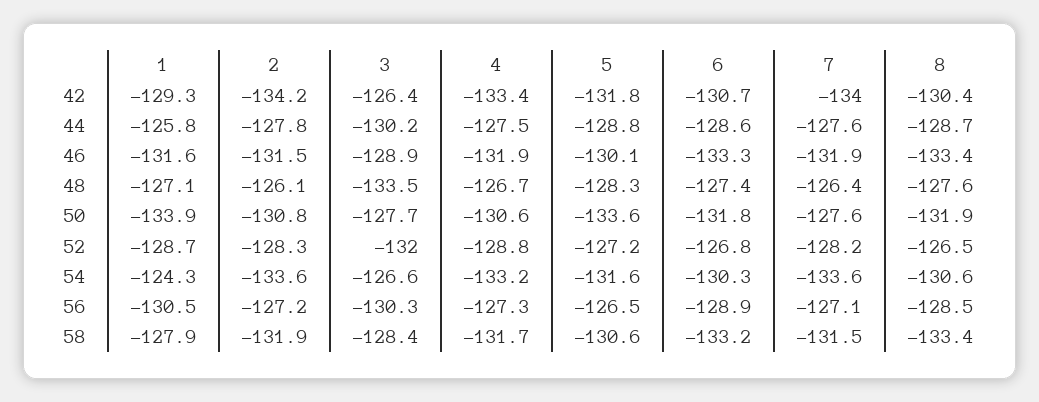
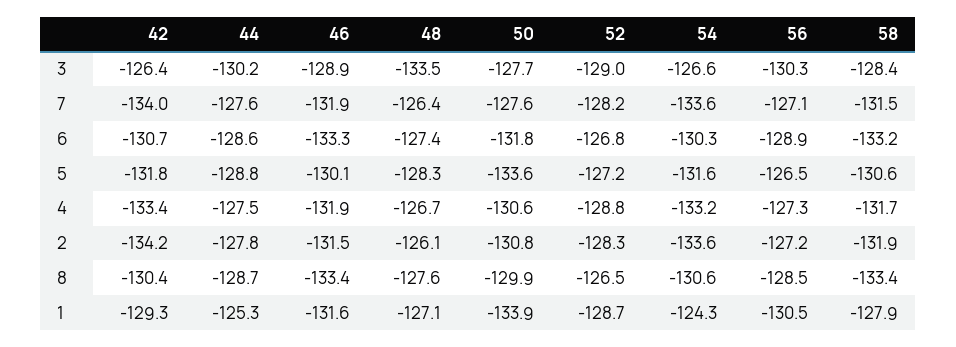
  {
    "1": {
      "42": -129.3,
-     "44": -125.8,
+     "44": -125.3,
      "46": -131.6,
      "48": -127.1,
      "50": -133.9,
      "52": -128.7,
      "54": -124.3,
      "56": -130.5,
      "58": -127.9
    },
    "2": {
      "42": -134.2,
      "44": -127.8,
      "46": -131.5,
      "48": -126.1,
      "50": -130.8,
      "52": -128.3,
      "54": -133.6,
      "56": -127.2,
      "58": -131.9
    },
    "3": {
      "42": -126.4,
      "44": -130.2,
      "46": -128.9,
      "48": -133.5,
      "50": -127.7,
-     "52": -132,
+     "52": -129,
      "54": -126.6,
      "56": -130.3,
      "58": -128.4
    },
    "4": {
      "42": -133.4,
      "44": -127.5,
      "46": -131.9,
      "48": -126.7,
      "50": -130.6,
      "52": -128.8,
      "54": -133.2,
      "56": -127.3,
      "58": -131.7
    },
    "5": {
      "42": -131.8,
      "44": -128.8,
      "46": -130.1,
      "48": -128.3,
      "50": -133.6,
      "52": -127.2,
      "54": -131.6,
      "56": -126.5,
      "58": -130.6
    },
    "6": {
      "42": -130.7,
      "44": -128.6,
      "46": -133.3,
      "48": -127.4,
      "50": -131.8,
      "52": -126.8,
      "54": -130.3,
      "56": -128.9,
      "58": -133.2
    },
    "7": {
      "42": -134,
      "44": -127.6,
      "46": -131.9,
      "48": -126.4,
      "50": -127.6,
      "52": -128.2,
      "54": -133.6,
      "56": -127.1,
      "58": -131.5
    },
    "8": {
      "42": -130.4,
      "44": -128.7,
      "46": -133.4,
      "48": -127.6,
-     "50": -131.9,
+     "50": -129.9,
      "52": -126.5,
      "54": -130.6,
      "56": -128.5,
      "58": -133.4
    }
  }

